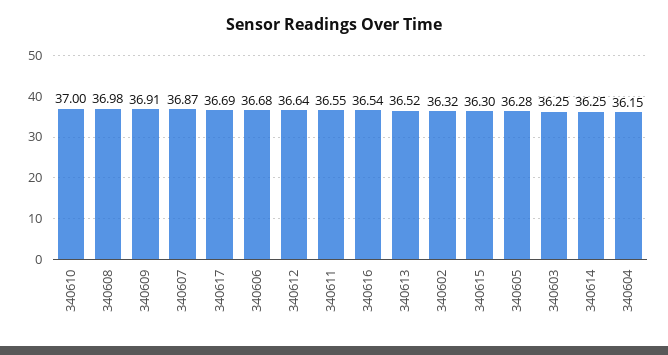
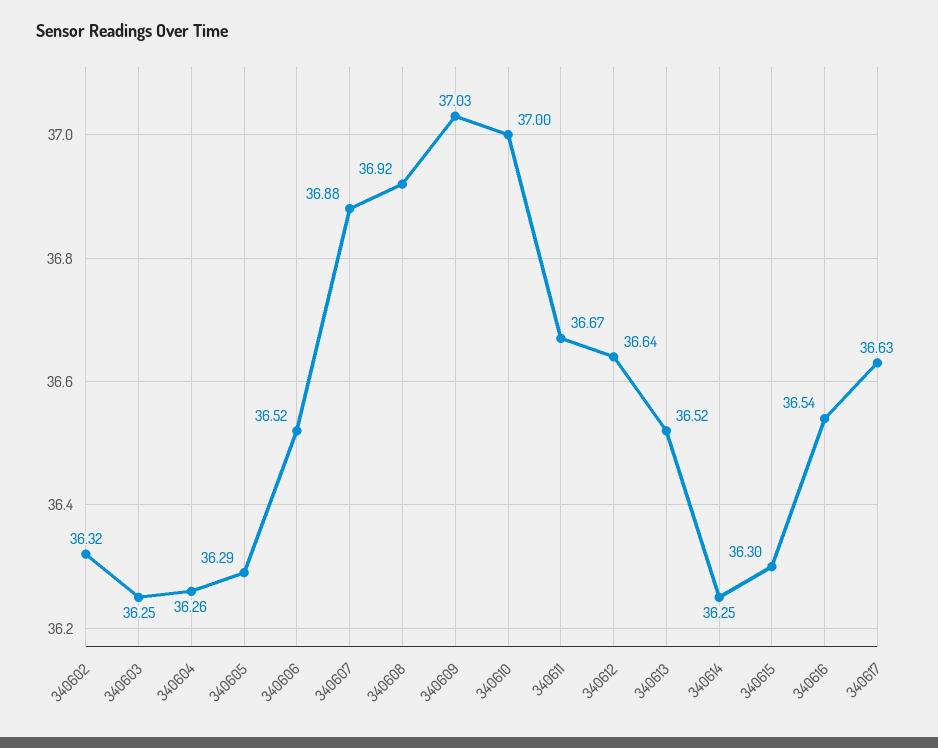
  {
    "340610": 37,
-   "340608": 36.98,
+   "340608": 36.92,
-   "340609": 36.91,
+   "340609": 37.03,
-   "340607": 36.87,
+   "340607": 36.88,
-   "340617": 36.69,
+   "340617": 36.63,
-   "340606": 36.68,
+   "340606": 36.52,
    "340612": 36.64,
-   "340611": 36.55,
+   "340611": 36.67,
    "340616": 36.54,
    "340613": 36.52,
    "340602": 36.32,
    "340615": 36.3,
-   "340605": 36.28,
+   "340605": 36.29,
    "340603": 36.25,
    "340614": 36.25,
-   "340604": 36.15
+   "340604": 36.26
  }

